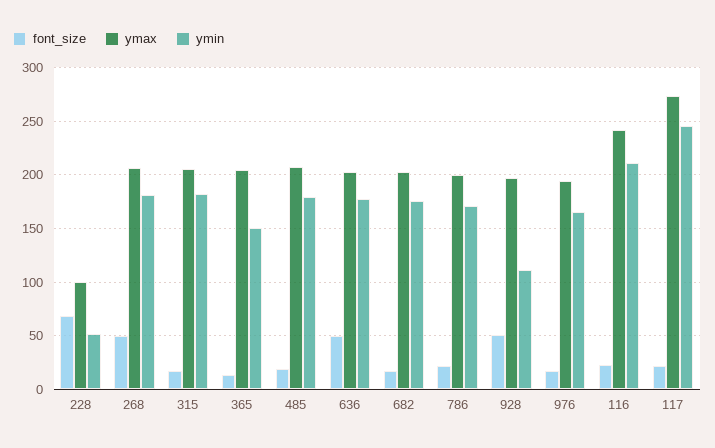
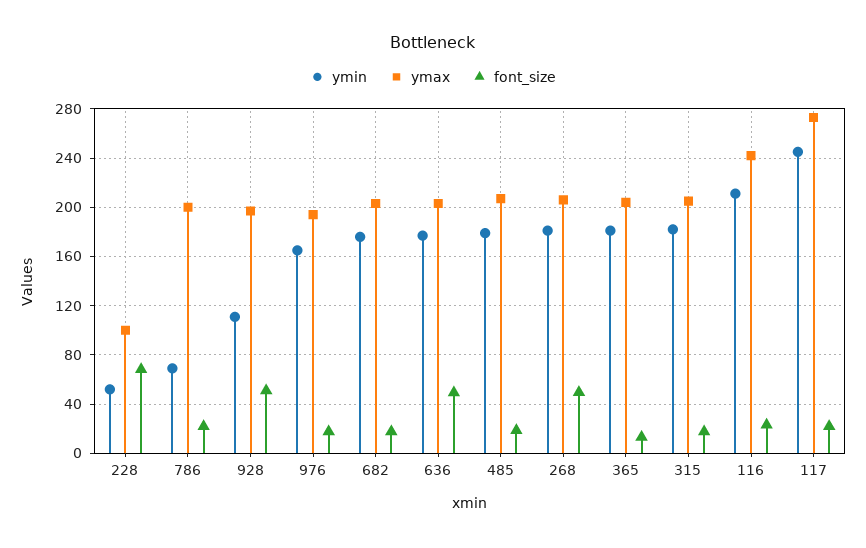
  {
    "font_size": {
      "228": 70,
      "268": 50,
      "315": 20,
      "365": 15,
      "485": 20,
      "636": 50,
      "682": 20,
      "786": 20,
      "928": 50,
      "976": 20,
      "116": 25,
      "117": 20
    },
    "ymax": {
      "228": 100,
      "268": 205,
      "315": 205,
      "365": 205,
      "485": 205,
      "636": 205,
      "682": 205,
      "786": 200,
      "928": 195,
      "976": 195,
      "116": 240,
      "117": 275
    },
    "ymin": {
      "228": 50,
      "268": 180,
      "315": 180,
-     "365": 150,
+     "365": 180,
      "485": 180,
      "636": 175,
      "682": 175,
-     "786": 170,
+     "786": 70,
      "928": 110,
      "976": 165,
      "116": 210,
      "117": 245
    }
  }

